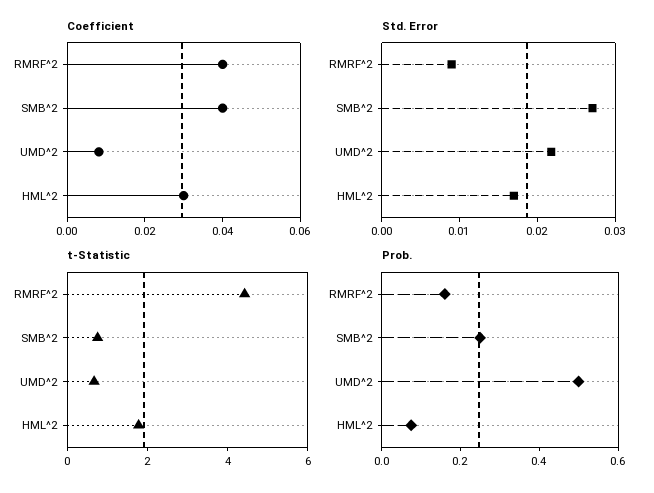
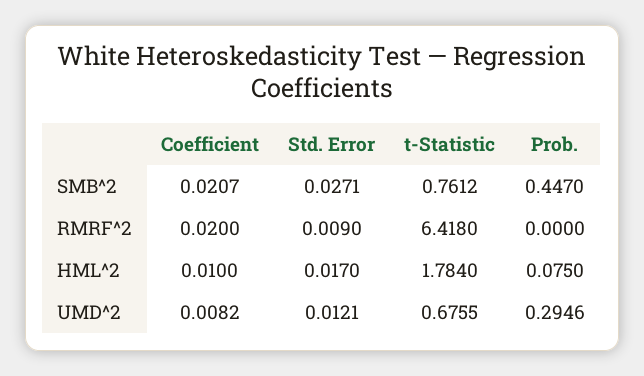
  {
    "Coefficient": {
-     "RMRF^2": 0.04,
+     "RMRF^2": 0.02,
-     "SMB^2": 0.04,
+     "SMB^2": 0.0207,
      "UMD^2": 0.0082,
-     "HML^2": 0.03
+     "HML^2": 0.01
    },
    "Std. Error": {
      "RMRF^2": 0.009,
      "SMB^2": 0.0271,
-     "UMD^2": 0.022,
+     "UMD^2": 0.0121,
      "HML^2": 0.017
    },
    "t-Statistic": {
-     "RMRF^2": 4.5,
+     "RMRF^2": 6.418,
      "SMB^2": 0.7612,
      "UMD^2": 0.6755,
      "HML^2": 1.784
    },
    "Prob.": {
-     "RMRF^2": 0.15,
+     "RMRF^2": 0,
-     "SMB^2": 0.25,
+     "SMB^2": 0.447,
-     "UMD^2": 0.5,
+     "UMD^2": 0.2946,
      "HML^2": 0.075
    }
  }

